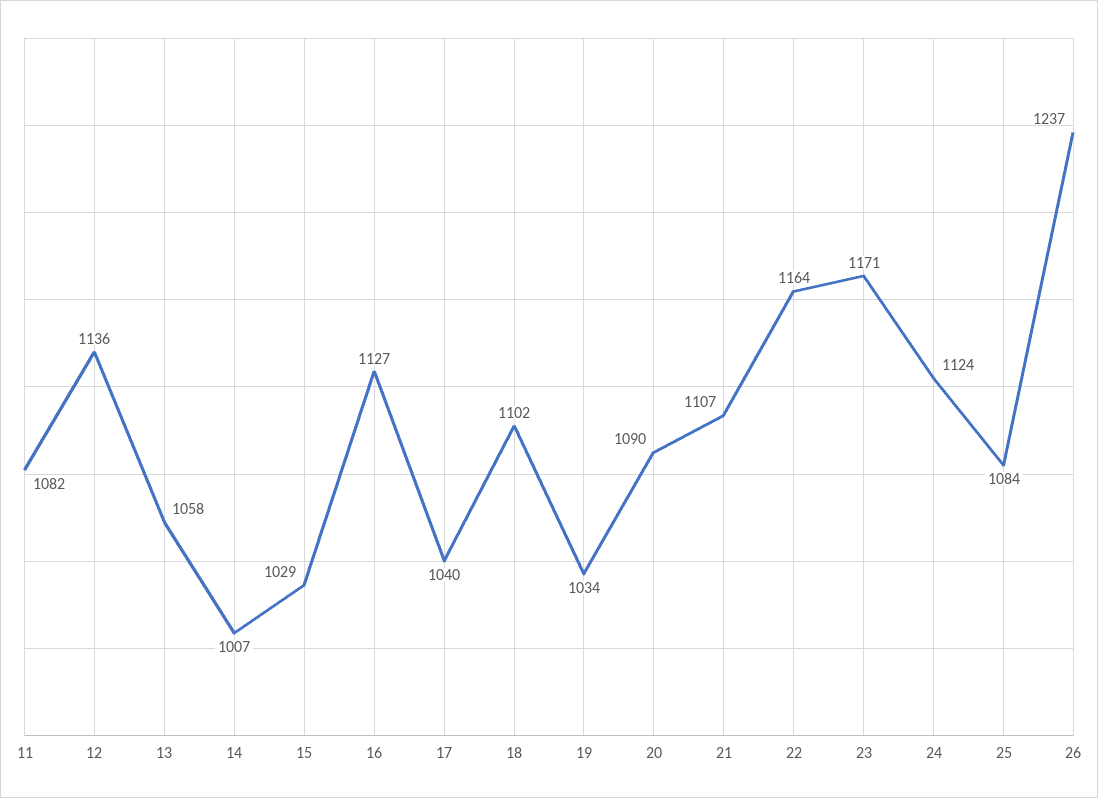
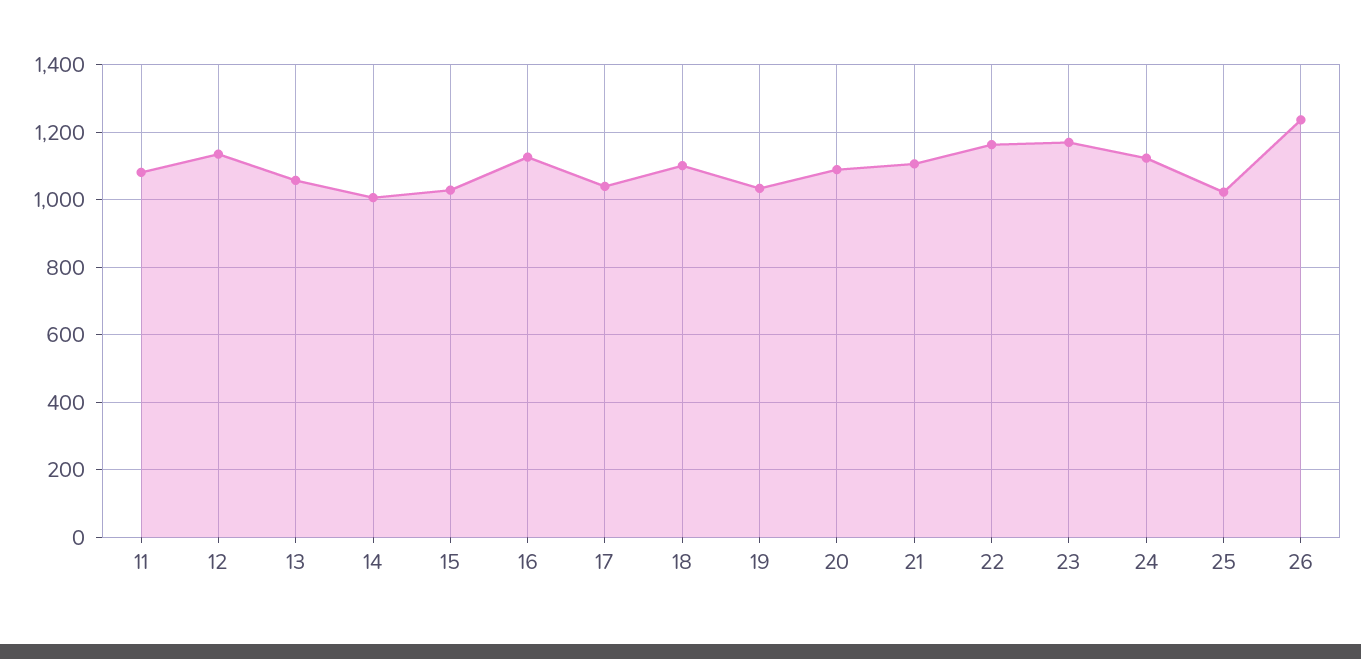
  {
    "11": 1082,
    "12": 1136,
    "13": 1058,
    "14": 1007,
    "15": 1029,
    "16": 1127,
    "17": 1040,
    "18": 1102,
    "19": 1034,
    "20": 1090,
    "21": 1107,
    "22": 1164,
    "23": 1171,
    "24": 1124,
-   "25": 1084,
+   "25": 1020,
    "26": 1237
  }

